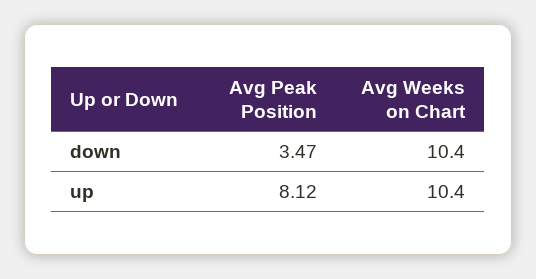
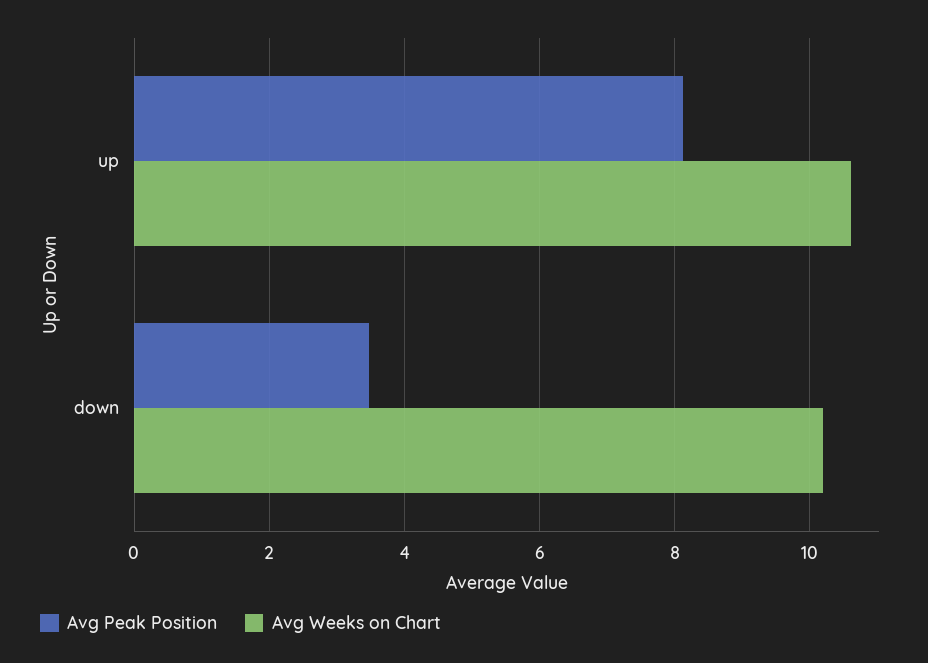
  {
    "Avg Peak Position": {
      "down": 3.47,
      "up": 8.12
    },
    "Avg Weeks on Chart": {
-     "down": 10.4,
+     "down": 10.2,
-     "up": 10.4
+     "up": 10.6
    }
  }

